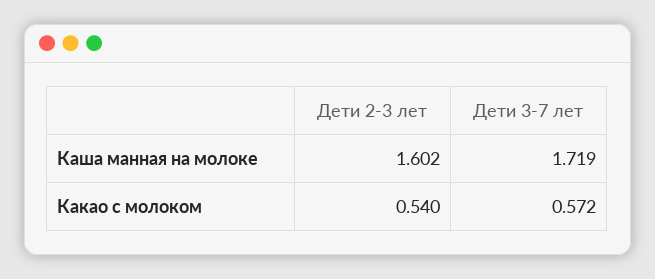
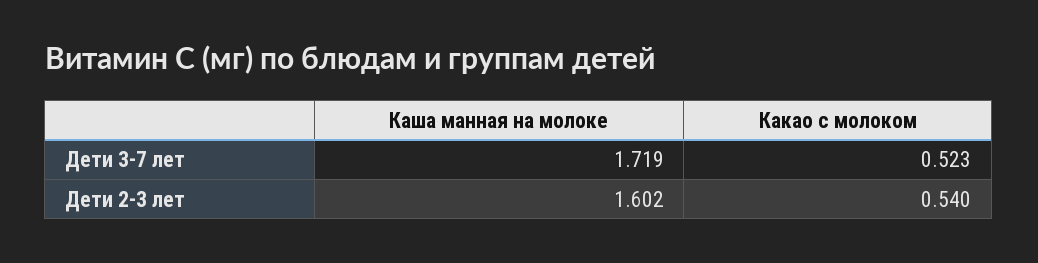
  {
    "Дети 2-3 лет": {
      "Каша манная на молоке": 1.602,
      "Какао с молоком": 0.54
    },
    "Дети 3-7 лет": {
      "Каша манная на молоке": 1.719,
-     "Какао с молоком": 0.572
+     "Какао с молоком": 0.523
    }
  }

